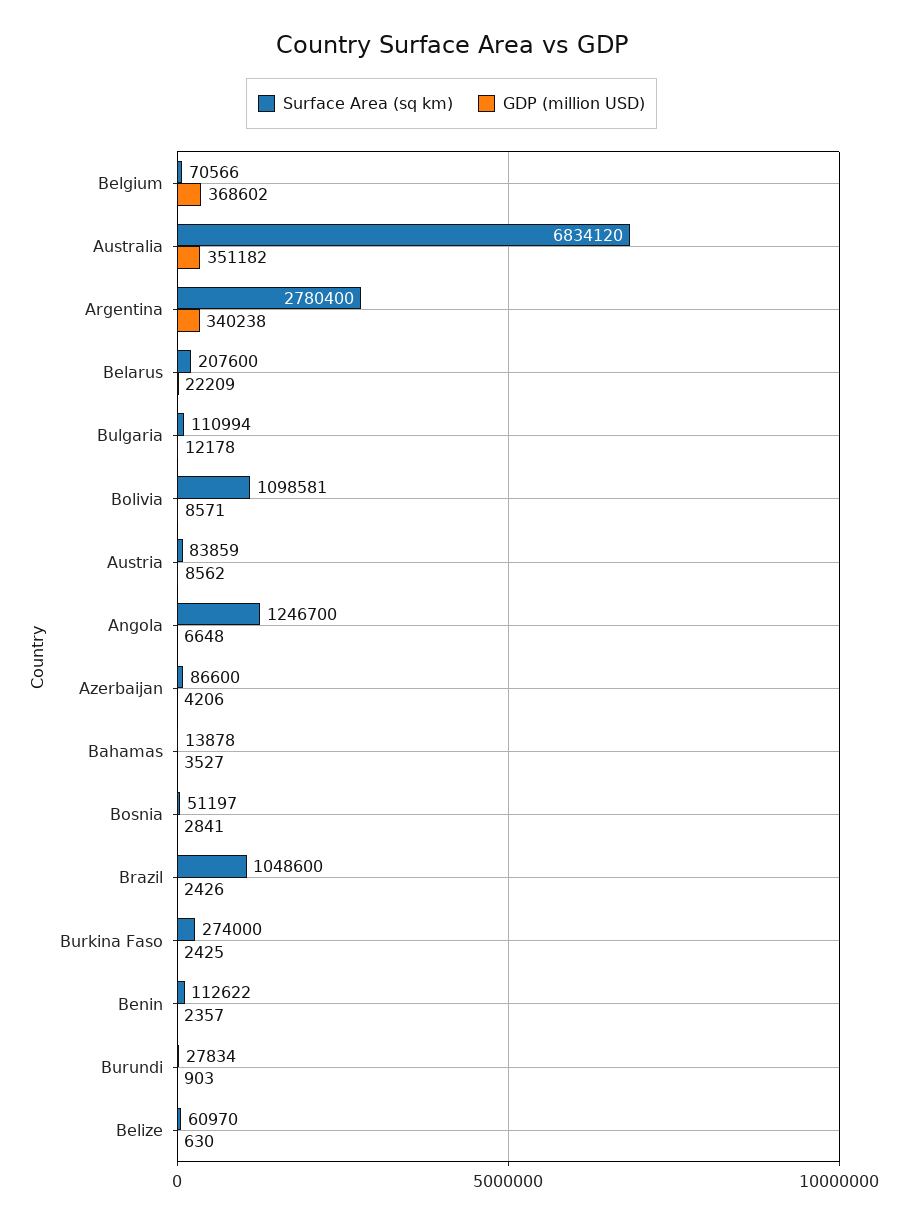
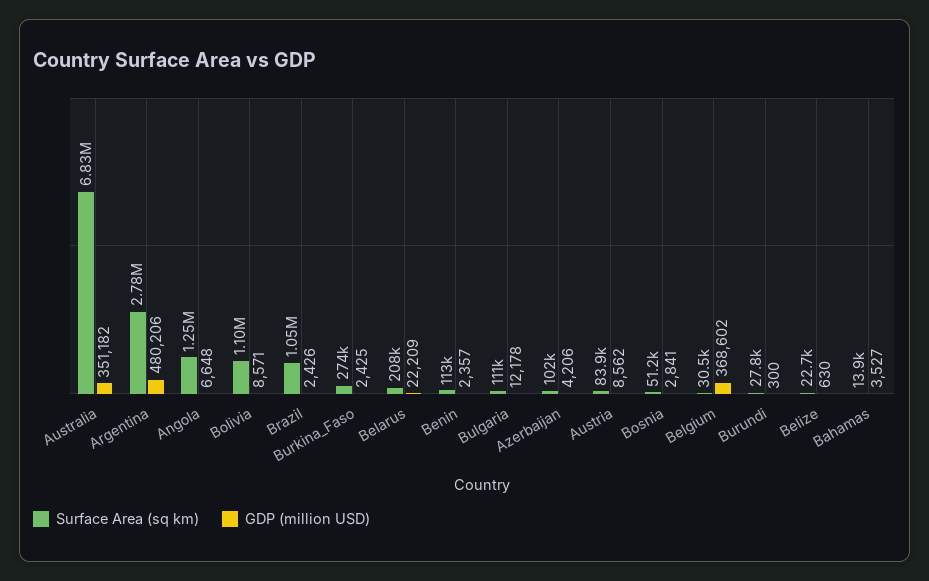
  {
    "Surface Area (sq km)": {
-     "Belgium": 70566,
+     "Belgium": 30500,
      "Australia": 6834120,
      "Argentina": 2780400,
      "Belarus": 207600,
      "Bulgaria": 110994,
      "Bolivia": 1098581,
      "Austria": 83859,
      "Angola": 1246700,
-     "Azerbaijan": 86600,
+     "Azerbaijan": 102000,
      "Bahamas": 13878,
      "Bosnia": 51197,
      "Brazil": 1048600,
      "Burkina Faso": 274000,
      "Benin": 112622,
      "Burundi": 27834,
-     "Belize": 60970
+     "Belize": 22700
    },
    "GDP (million USD)": {
      "Belgium": 368602,
      "Australia": 351182,
-     "Argentina": 340238,
+     "Argentina": 480206,
      "Belarus": 22209,
      "Bulgaria": 12178,
      "Bolivia": 8571,
      "Austria": 8562,
      "Angola": 6648,
      "Azerbaijan": 4206,
      "Bahamas": 3527,
      "Bosnia": 2841,
      "Brazil": 2426,
      "Burkina Faso": 2425,
      "Benin": 2357,
-     "Burundi": 903,
+     "Burundi": 300,
      "Belize": 630
    }
  }

